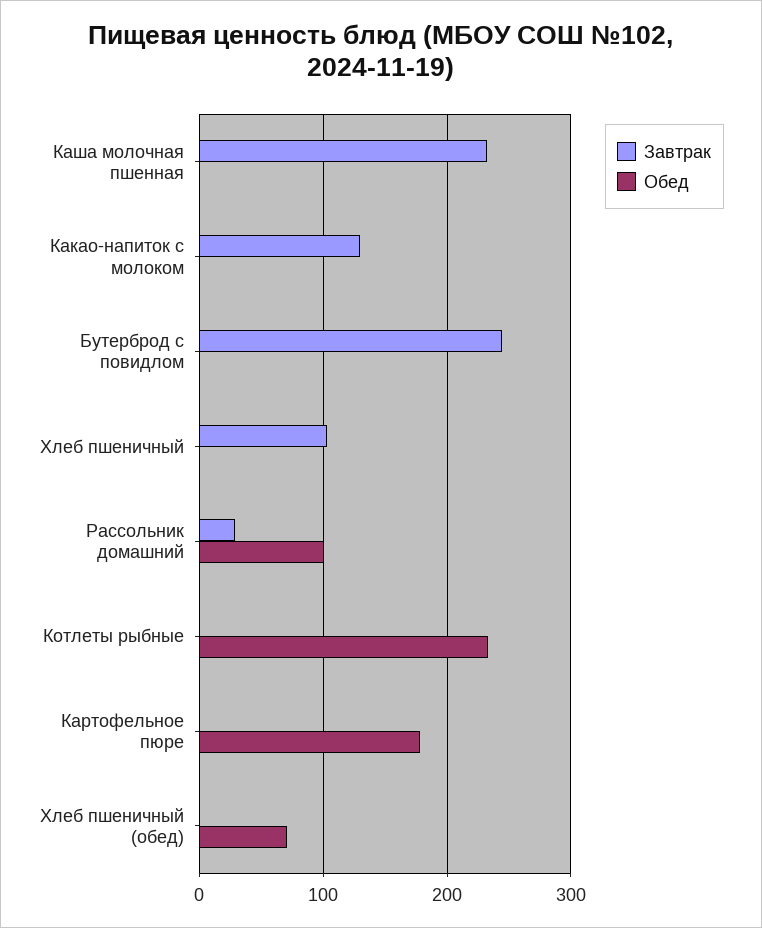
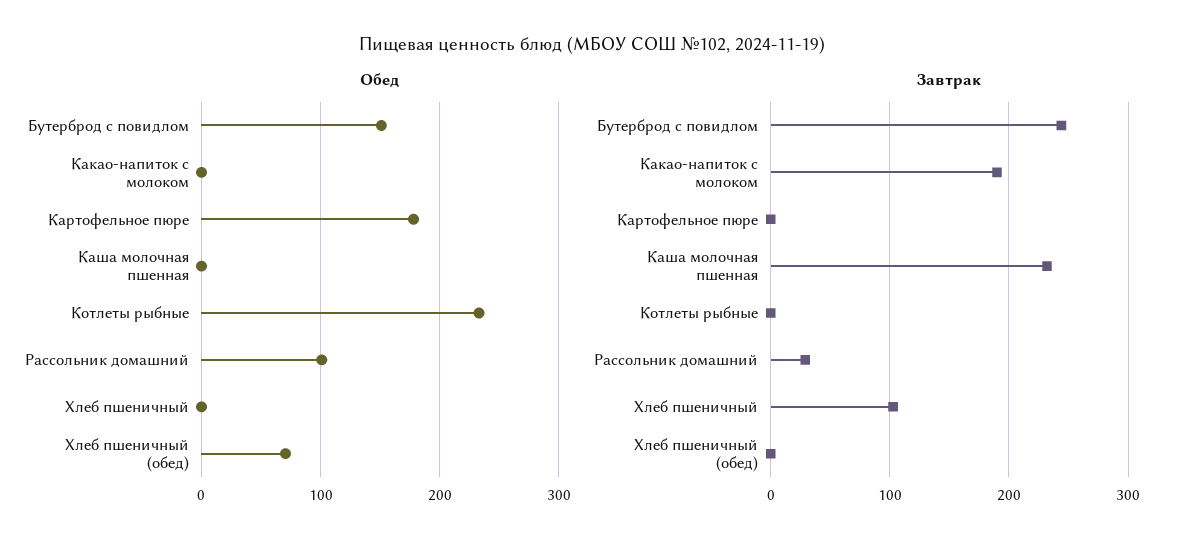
  {
    "Завтрак": {
      "Каша молочная пшенная": 230,
-     "Какао-напиток с молоком": 130,
+     "Какао-напиток с молоком": 190,
      "Бутерброд с повидлом": 240,
      "Хлеб пшеничный": 100,
      "Рассольник домашний": 30,
      "Котлеты рыбные": 0,
      "Картофельное пюре": 0,
      "Хлеб пшеничный (обед)": 0
    },
    "Обед": {
      "Каша молочная пшенная": 0,
      "Какао-напиток с молоком": 0,
-     "Бутерброд с повидлом": 0,
+     "Бутерброд с повидлом": 150,
      "Хлеб пшеничный": 0,
      "Рассольник домашний": 100,
      "Котлеты рыбные": 230,
      "Картофельное пюре": 180,
      "Хлеб пшеничный (обед)": 70
    }
  }

